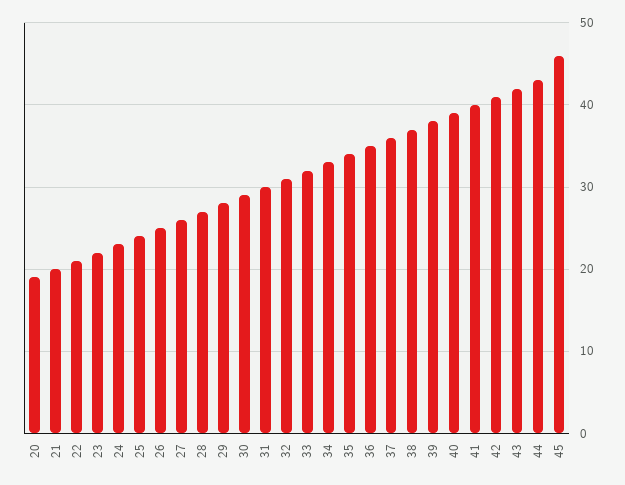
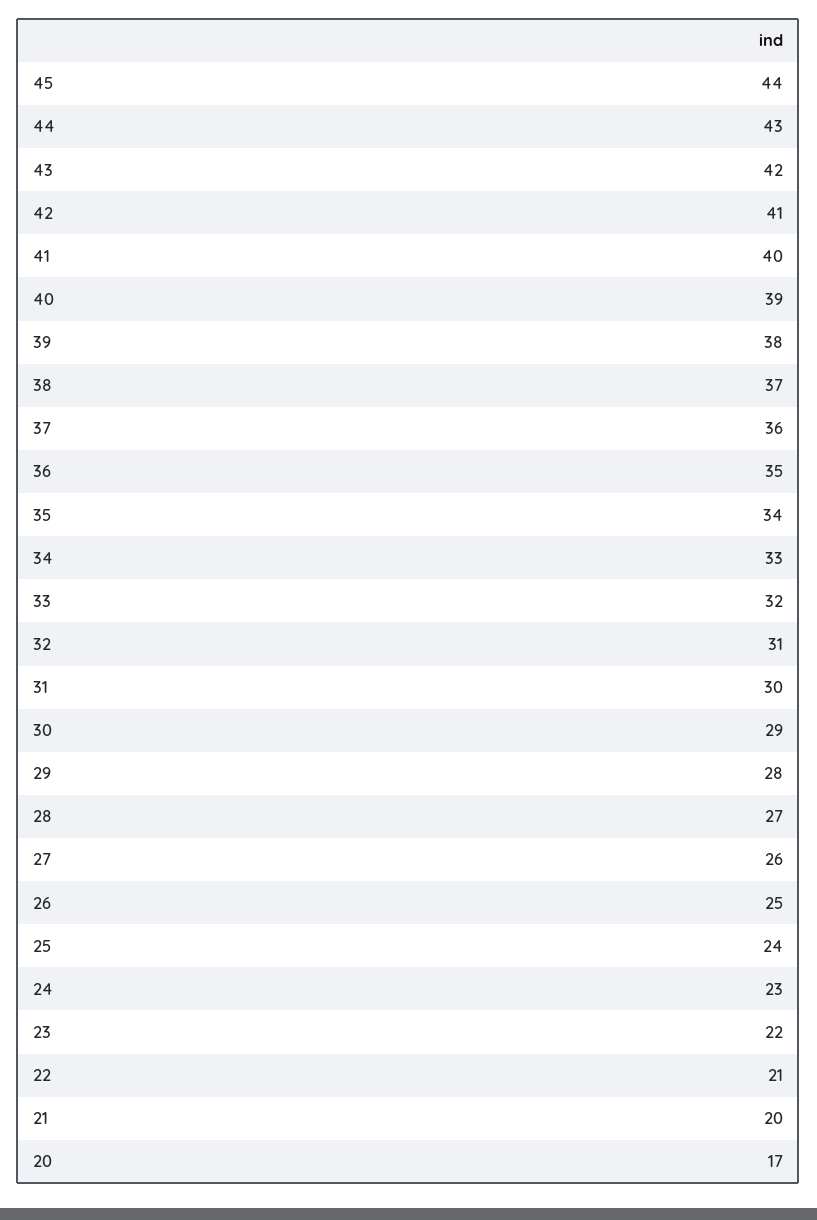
  {
-   "20": 19,
+   "20": 17,
    "21": 20,
    "22": 21,
    "23": 22,
    "24": 23,
    "25": 24,
    "26": 25,
    "27": 26,
    "28": 27,
    "29": 28,
    "30": 29,
    "31": 30,
    "32": 31,
    "33": 32,
    "34": 33,
    "35": 34,
    "36": 35,
    "37": 36,
    "38": 37,
    "39": 38,
    "40": 39,
    "41": 40,
    "42": 41,
    "43": 42,
    "44": 43,
-   "45": 46
+   "45": 44
  }

